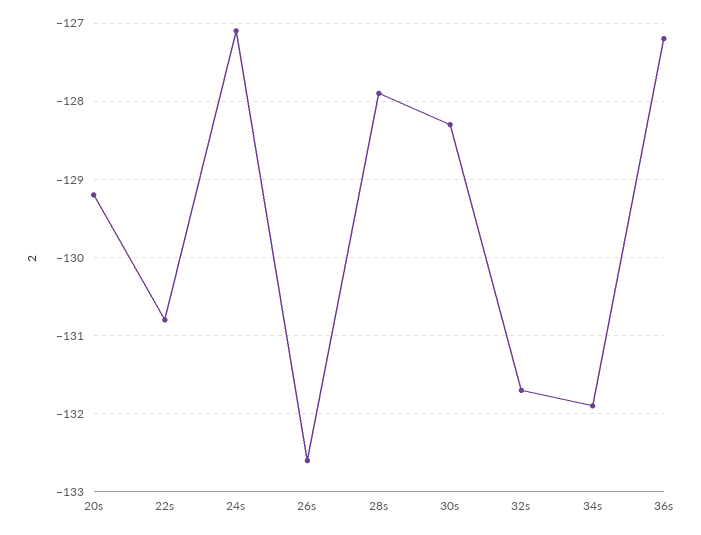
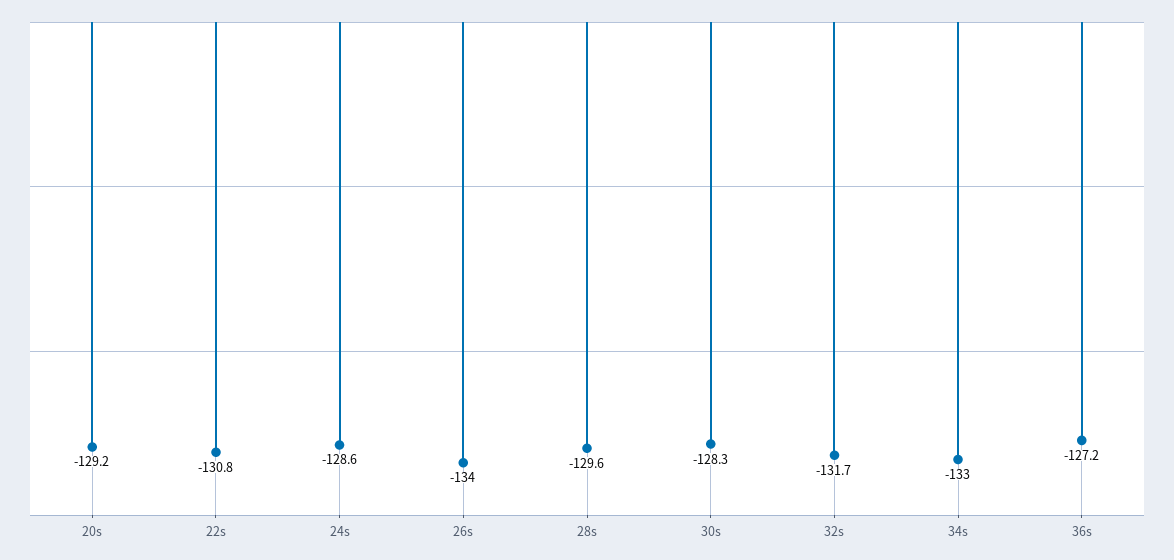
  {
    "20s": -129.2,
    "22s": -130.8,
-   "24s": -127.1,
+   "24s": -128.6,
-   "26s": -132.6,
+   "26s": -134,
-   "28s": -127.9,
+   "28s": -129.6,
    "30s": -128.3,
    "32s": -131.7,
-   "34s": -131.9,
+   "34s": -133,
    "36s": -127.2
  }

